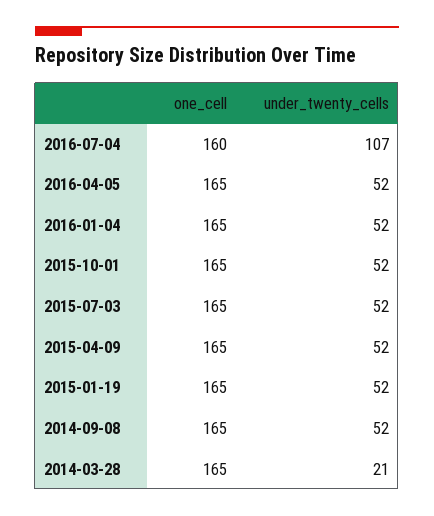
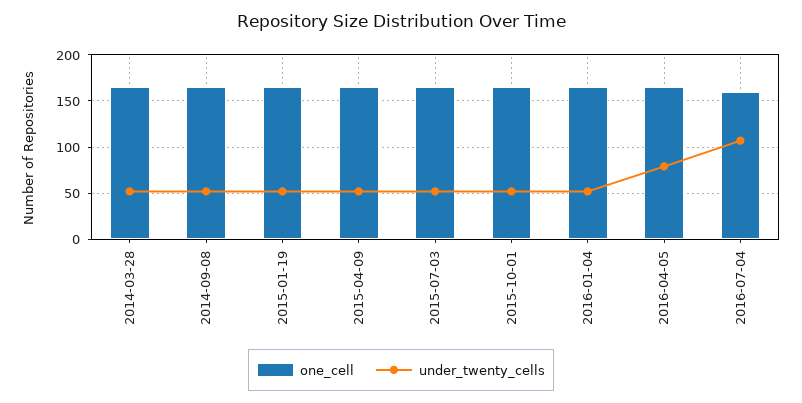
  {
    "one_cell": {
      "2016-07-04": 160,
      "2016-04-05": 165,
      "2016-01-04": 165,
      "2015-10-01": 165,
      "2015-07-03": 165,
      "2015-04-09": 165,
      "2015-01-19": 165,
      "2014-09-08": 165,
      "2014-03-28": 165
    },
    "under_twenty_cells": {
      "2016-07-04": 107,
-     "2016-04-05": 52,
+     "2016-04-05": 80,
      "2016-01-04": 52,
      "2015-10-01": 52,
      "2015-07-03": 52,
      "2015-04-09": 52,
      "2015-01-19": 52,
      "2014-09-08": 52,
-     "2014-03-28": 21
+     "2014-03-28": 50
    }
  }

